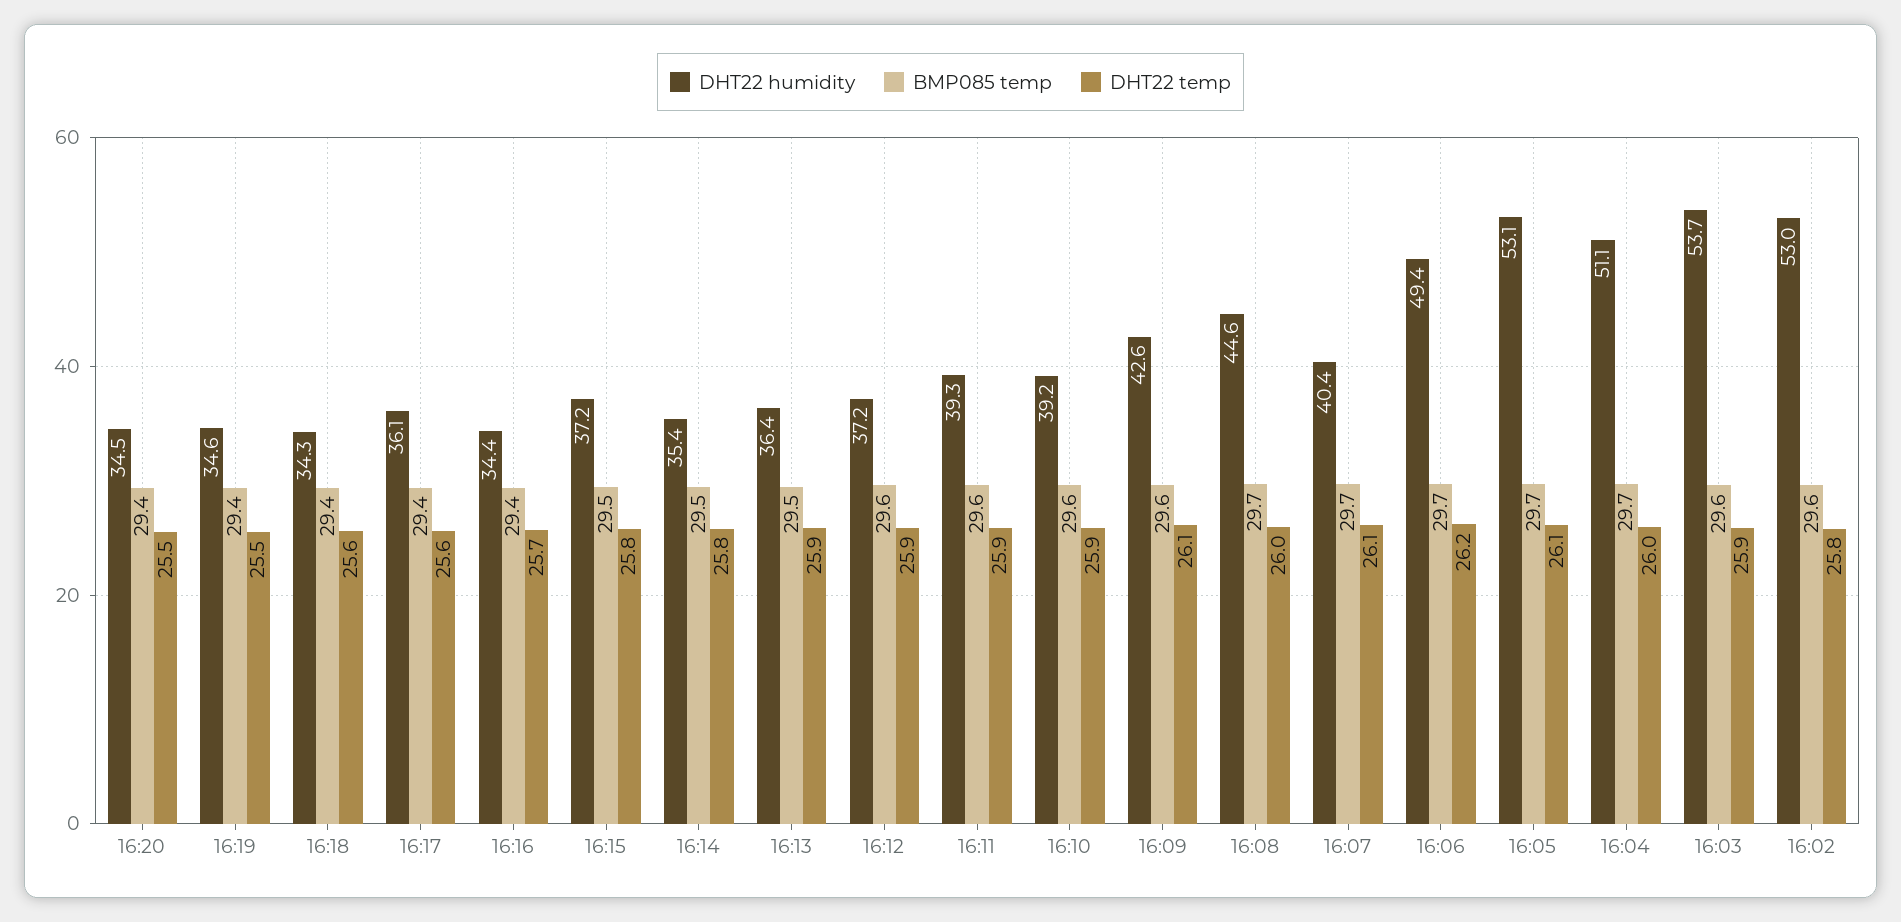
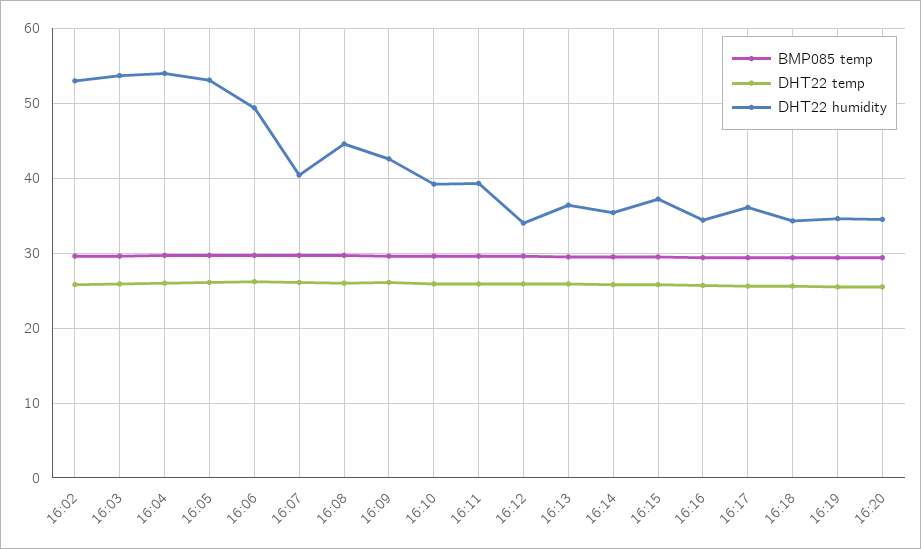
  {
    "DHT22 humidity": {
      "16:20": 34.5,
      "16:19": 34.6,
      "16:18": 34.3,
      "16:17": 36.1,
      "16:16": 34.4,
      "16:15": 37.2,
      "16:14": 35.4,
      "16:13": 36.4,
-     "16:12": 37.2,
+     "16:12": 34,
      "16:11": 39.3,
      "16:10": 39.2,
      "16:09": 42.6,
      "16:08": 44.6,
      "16:07": 40.4,
      "16:06": 49.4,
      "16:05": 53.1,
-     "16:04": 51.1,
+     "16:04": 54,
      "16:03": 53.7,
      "16:02": 53
    },
    "BMP085 temp": {
      "16:20": 29.4,
      "16:19": 29.4,
      "16:18": 29.4,
      "16:17": 29.4,
      "16:16": 29.4,
      "16:15": 29.5,
      "16:14": 29.5,
      "16:13": 29.5,
      "16:12": 29.6,
      "16:11": 29.6,
      "16:10": 29.6,
      "16:09": 29.6,
      "16:08": 29.7,
      "16:07": 29.7,
      "16:06": 29.7,
      "16:05": 29.7,
      "16:04": 29.7,
      "16:03": 29.6,
      "16:02": 29.6
    },
    "DHT22 temp": {
      "16:20": 25.5,
      "16:19": 25.5,
      "16:18": 25.6,
      "16:17": 25.6,
      "16:16": 25.7,
      "16:15": 25.8,
      "16:14": 25.8,
      "16:13": 25.9,
      "16:12": 25.9,
      "16:11": 25.9,
      "16:10": 25.9,
      "16:09": 26.1,
      "16:08": 26,
      "16:07": 26.1,
      "16:06": 26.2,
      "16:05": 26.1,
      "16:04": 26,
      "16:03": 25.9,
      "16:02": 25.8
    }
  }

